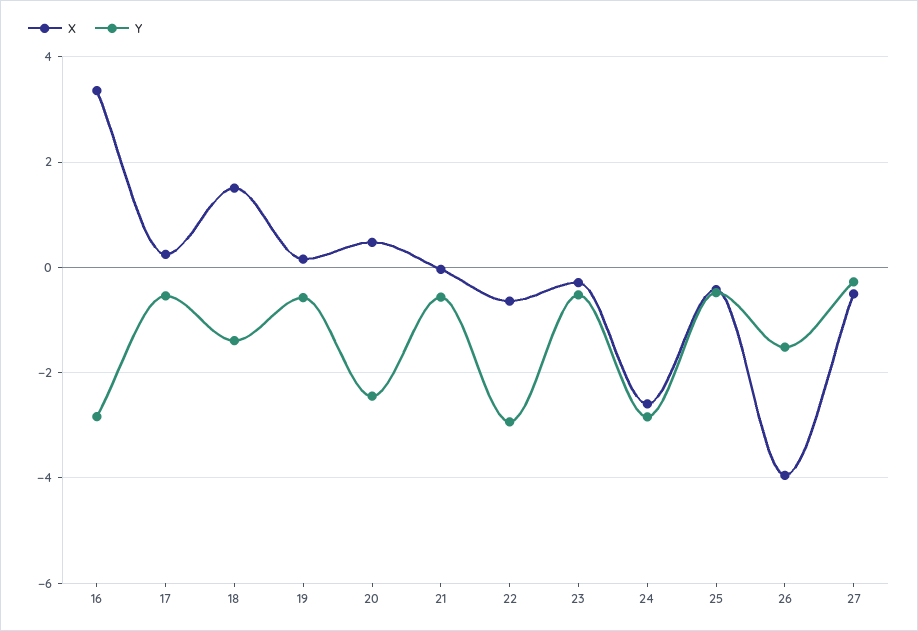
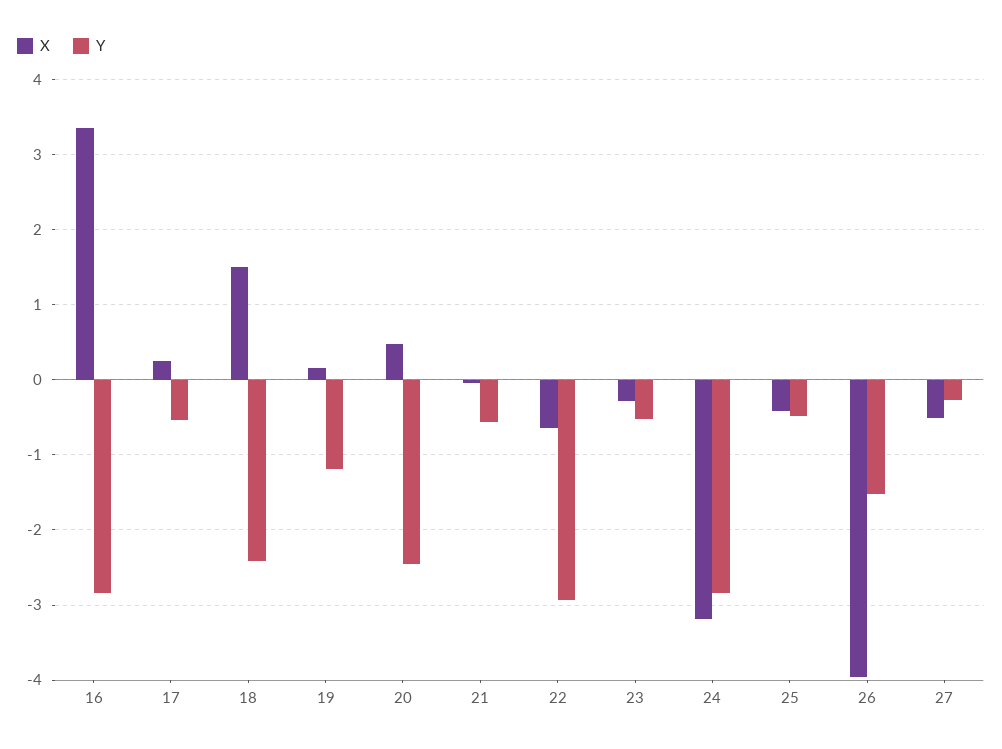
  {
    "X": {
      "16": 3.4,
      "17": 0.2,
      "18": 1.5,
      "19": 0.2,
      "20": 0.5,
      "21": 0,
      "22": -0.6,
      "23": -0.3,
-     "24": -2.6,
+     "24": -3.2,
      "25": -0.4,
      "26": -4,
      "27": -0.5
    },
    "Y": {
      "16": -2.8,
      "17": -0.5,
-     "18": -1.4,
+     "18": -2.4,
-     "19": -0.6,
+     "19": -1.2,
      "20": -2.5,
      "21": -0.6,
      "22": -2.9,
      "23": -0.5,
      "24": -2.8,
      "25": -0.5,
      "26": -1.5,
      "27": -0.3
    }
  }

